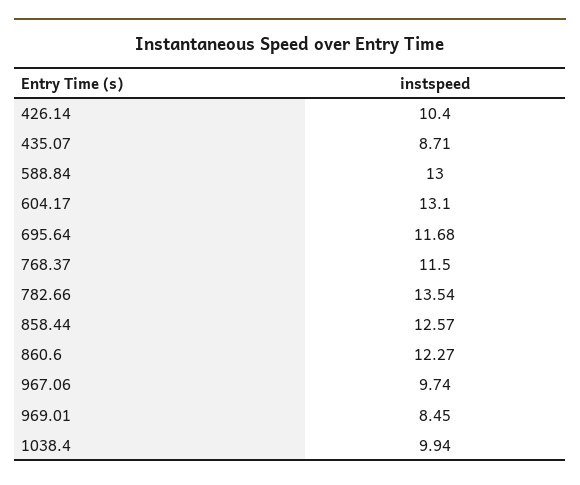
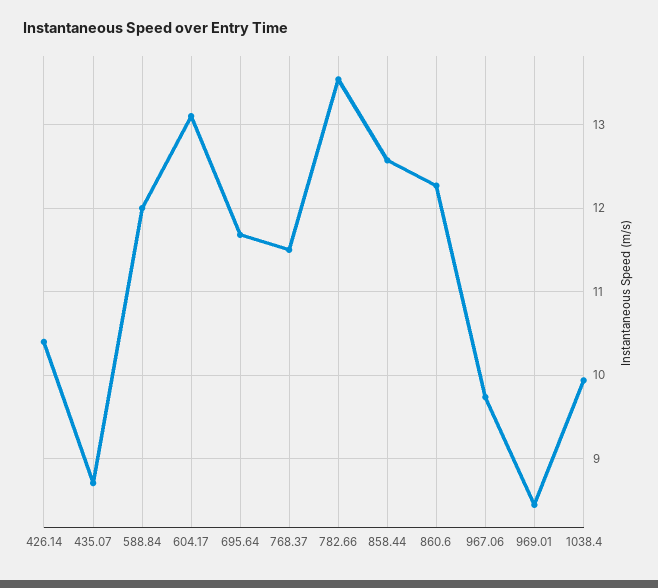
  {
    "426.14": 10.4,
    "435.07": 8.71,
-   "588.84": 13,
+   "588.84": 12,
    "604.17": 13.1,
    "695.64": 11.68,
    "768.37": 11.5,
    "782.66": 13.54,
    "858.44": 12.57,
    "860.6": 12.27,
    "967.06": 9.74,
    "969.01": 8.45,
    "1038.4": 9.94
  }

